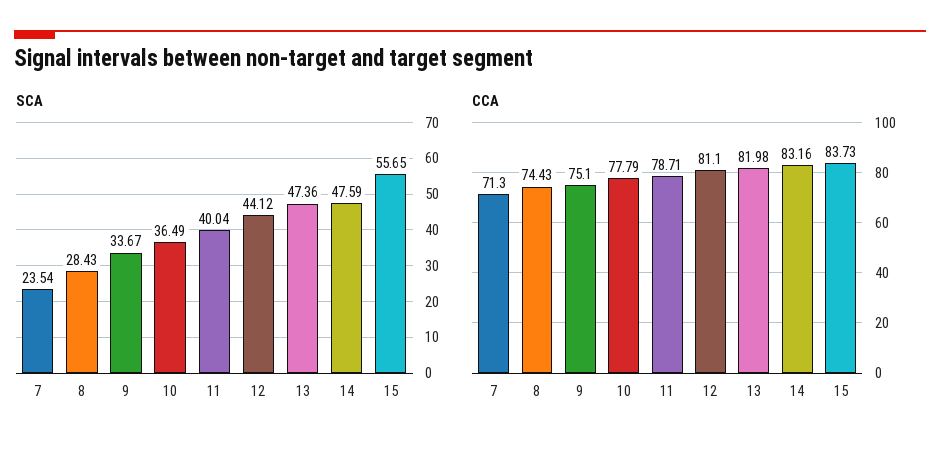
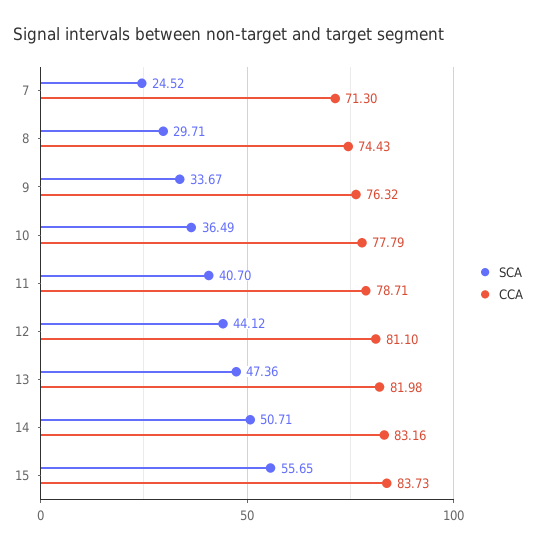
  {
    "SCA": {
-     "7": 23.54,
+     "7": 24.52,
-     "8": 28.43,
+     "8": 29.71,
      "9": 33.67,
      "10": 36.49,
-     "11": 40.04,
+     "11": 40.7,
      "12": 44.12,
      "13": 47.36,
-     "14": 47.59,
+     "14": 50.71,
      "15": 55.65
    },
    "CCA": {
      "7": 71.3,
      "8": 74.43,
-     "9": 75.1,
+     "9": 76.32,
      "10": 77.79,
      "11": 78.71,
      "12": 81.1,
      "13": 81.98,
      "14": 83.16,
      "15": 83.73
    }
  }

